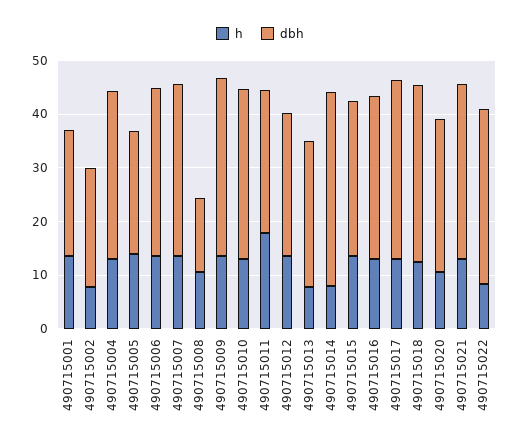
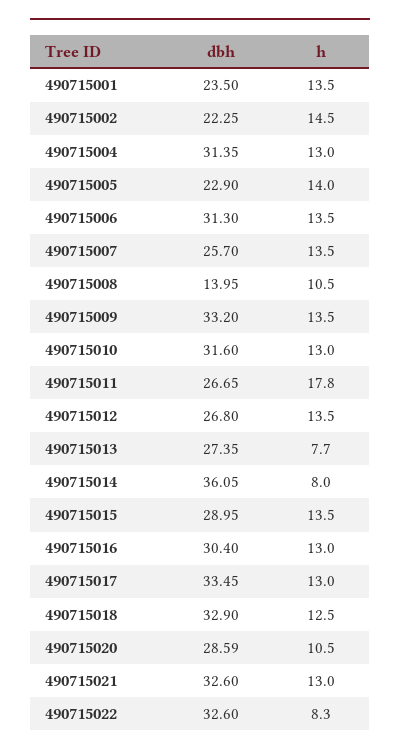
  {
    "h": {
      "490715001": 13.5,
-     "490715002": 8,
+     "490715002": 14.5,
      "490715004": 13,
      "490715005": 14,
      "490715006": 13.5,
      "490715007": 13.5,
      "490715008": 10.5,
      "490715009": 13.5,
      "490715010": 13,
      "490715011": 17.8,
      "490715012": 13.5,
      "490715013": 7.7,
      "490715014": 8,
      "490715015": 13.5,
      "490715016": 13,
      "490715017": 13,
      "490715018": 12.5,
      "490715020": 10.5,
      "490715021": 13,
      "490715022": 8.3
    },
    "dbh": {
      "490715001": 23.5,
      "490715002": 22.25,
      "490715004": 31.35,
      "490715005": 22.9,
      "490715006": 31.3,
-     "490715007": 32,
+     "490715007": 25.7,
      "490715008": 13.95,
      "490715009": 33.2,
      "490715010": 31.6,
      "490715011": 26.65,
      "490715012": 26.8,
      "490715013": 27.35,
      "490715014": 36.05,
      "490715015": 28.95,
      "490715016": 30.4,
      "490715017": 33.45,
      "490715018": 32.9,
      "490715020": 28.59,
      "490715021": 32.6,
      "490715022": 32.6
    }
  }

